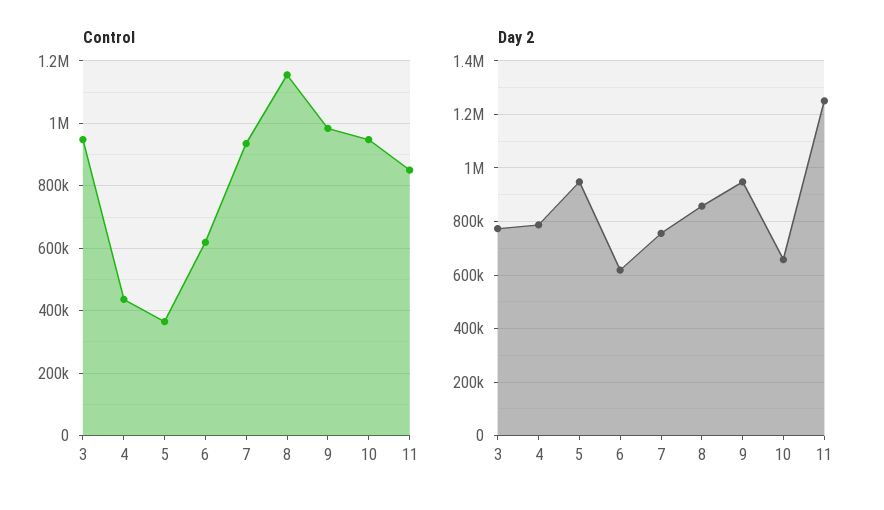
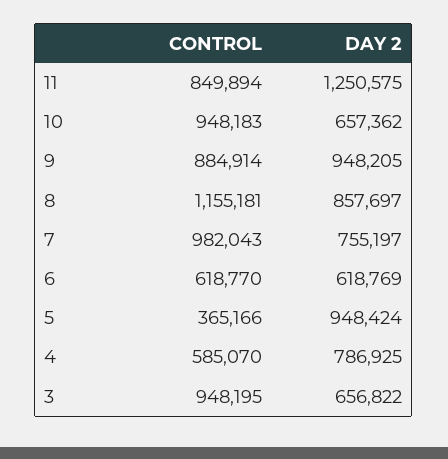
  {
    "Control": {
      "3": 948195,
-     "4": 440000,
+     "4": 585070,
      "5": 365166,
      "6": 618770,
-     "7": 940000,
+     "7": 982043,
      "8": 1155181,
-     "9": 980000,
+     "9": 884914,
      "10": 948183,
      "11": 849894
    },
    "Day 2": {
-     "3": 775000,
+     "3": 656822,
      "4": 786925,
      "5": 948424,
      "6": 618769,
      "7": 755197,
      "8": 857697,
      "9": 948205,
      "10": 657362,
      "11": 1250575
    }
  }

